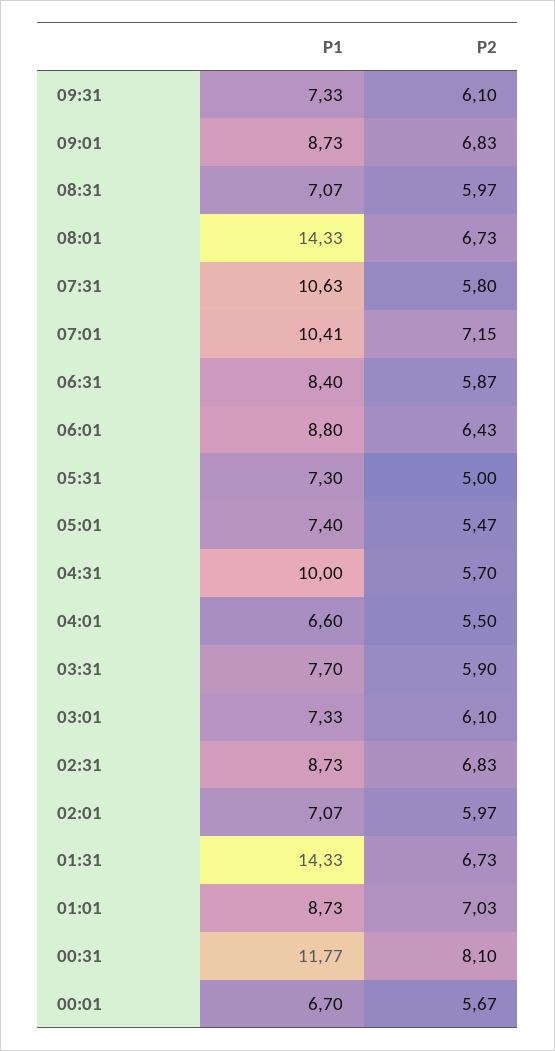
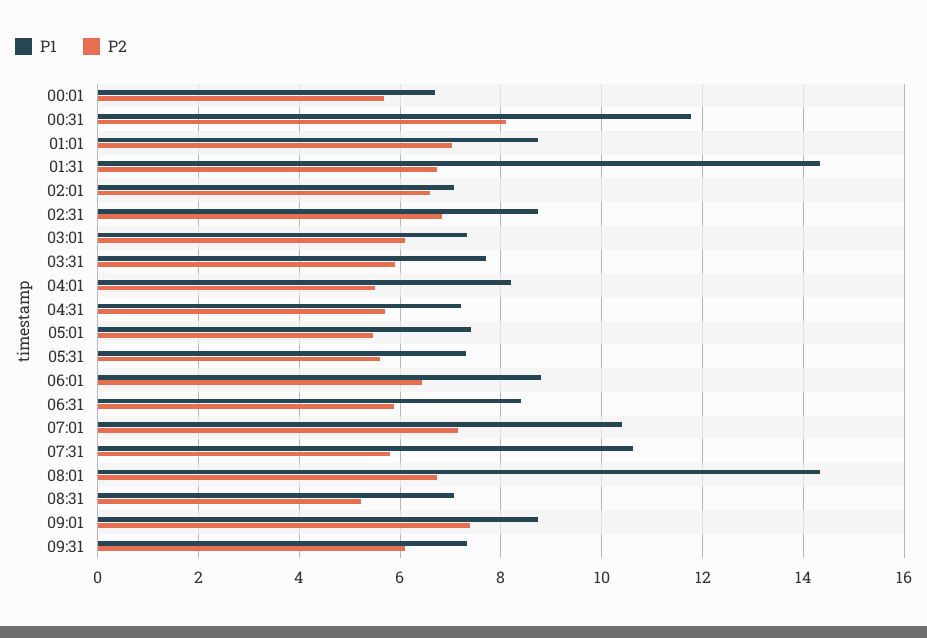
  {
    "P1": {
      "09:31": 7.33,
      "09:01": 8.73,
      "08:31": 7.07,
      "08:01": 14.33,
      "07:31": 10.63,
      "07:01": 10.41,
      "06:31": 8.4,
      "06:01": 8.8,
      "05:31": 7.3,
      "05:01": 7.4,
-     "04:31": 10,
+     "04:31": 7.2,
-     "04:01": 6.6,
+     "04:01": 8.2,
      "03:31": 7.7,
      "03:01": 7.33,
      "02:31": 8.73,
      "02:01": 7.07,
      "01:31": 14.33,
      "01:01": 8.73,
      "00:31": 11.77,
      "00:01": 6.7
    },
    "P2": {
      "09:31": 6.1,
-     "09:01": 6.83,
+     "09:01": 7.4,
-     "08:31": 5.97,
+     "08:31": 5.2,
      "08:01": 6.73,
      "07:31": 5.8,
      "07:01": 7.15,
      "06:31": 5.87,
      "06:01": 6.43,
-     "05:31": 5,
+     "05:31": 5.6,
      "05:01": 5.47,
      "04:31": 5.7,
      "04:01": 5.5,
      "03:31": 5.9,
      "03:01": 6.1,
      "02:31": 6.83,
-     "02:01": 5.97,
+     "02:01": 6.6,
      "01:31": 6.73,
      "01:01": 7.03,
      "00:31": 8.1,
      "00:01": 5.67
    }
  }

